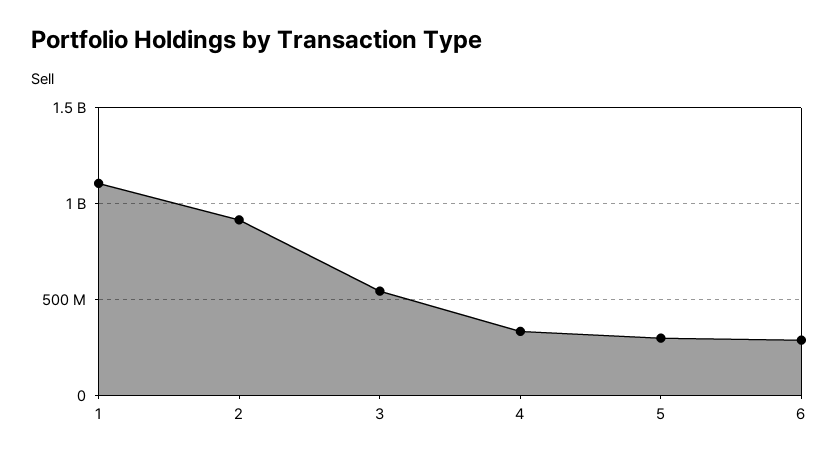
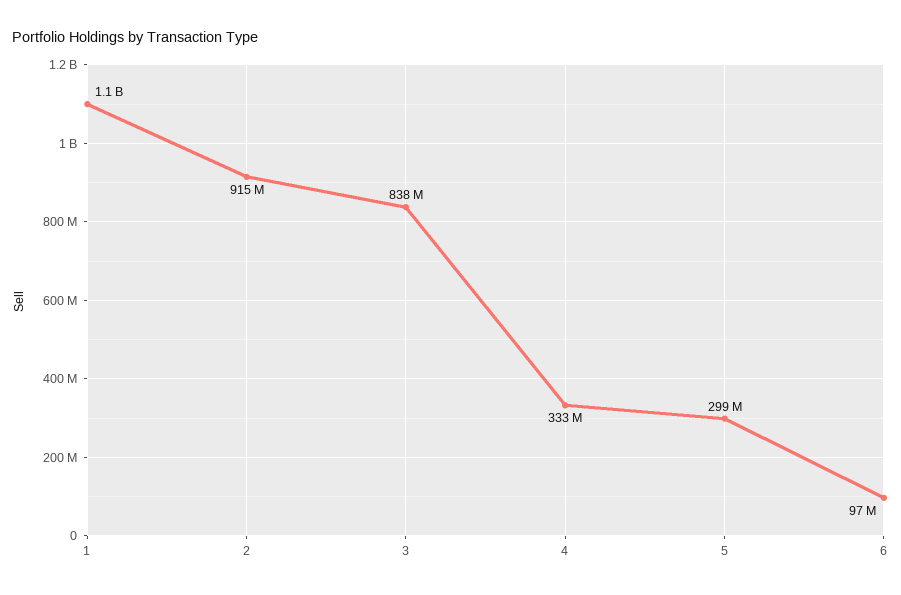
  {
    "1": 1100000000,
    "2": 915000000,
-   "3": 550000000,
+   "3": 838000000,
    "4": 333000000,
    "5": 299000000,
-   "6": 300000000
+   "6": 97000000
  }

